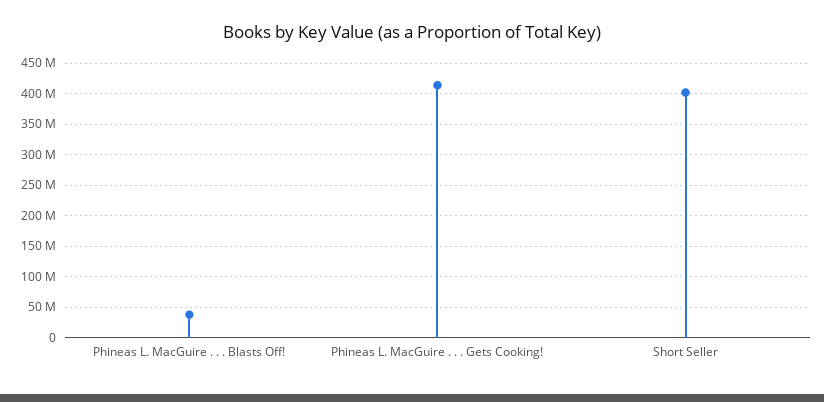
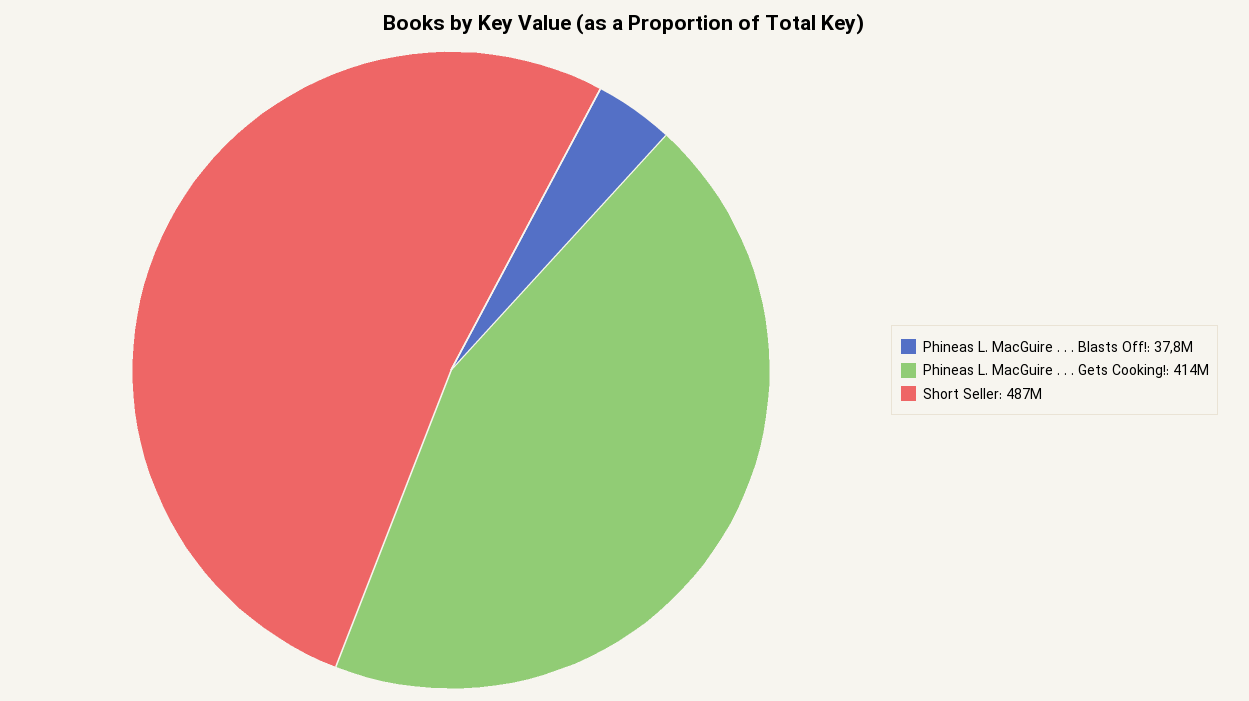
  {
    "Phineas L. MacGuire . . . Blasts Off!": 37800000,
    "Phineas L. MacGuire . . . Gets Cooking!": 414000000,
-   "Short Seller": 400000000
+   "Short Seller": 487000000
  }

